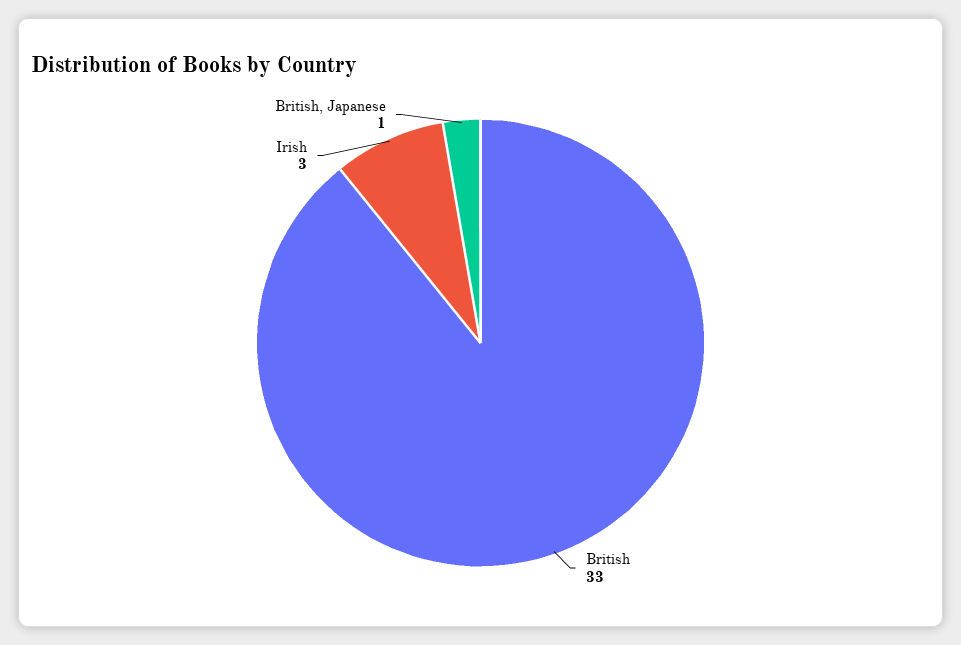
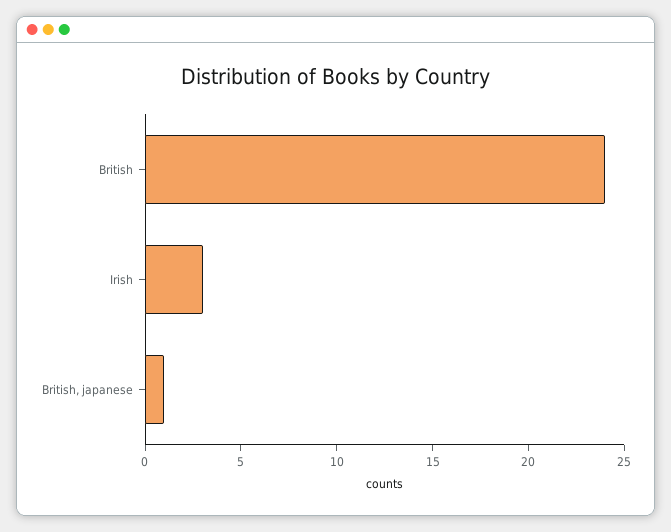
  {
-   "British": 33,
+   "British": 24,
    "Irish": 3,
    "British, Japanese": 1
  }

